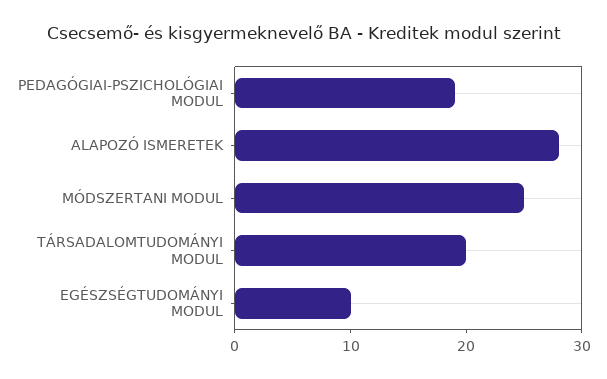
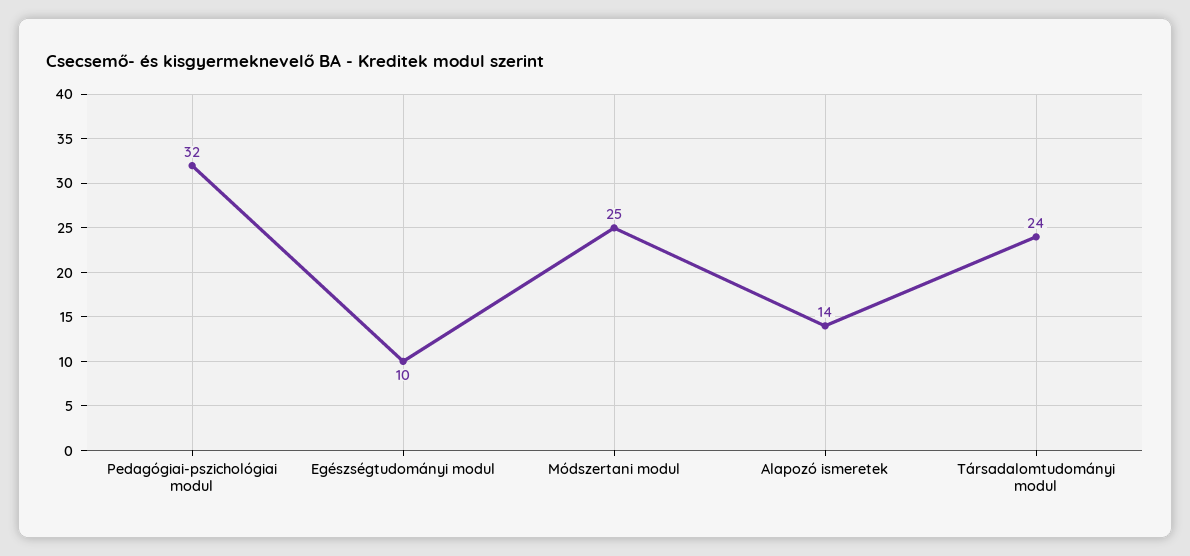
  {
-   "PEDAGÓGIAI-PSZICHOLÓGIAI MODUL": 19,
+   "PEDAGÓGIAI-PSZICHOLÓGIAI MODUL": 32,
-   "ALAPOZÓ ISMERETEK": 28,
+   "ALAPOZÓ ISMERETEK": 14,
    "MÓDSZERTANI MODUL": 25,
-   "TÁRSADALOMTUDOMÁNYI MODUL": 20,
+   "TÁRSADALOMTUDOMÁNYI MODUL": 24,
    "EGÉSZSÉGTUDOMÁNYI MODUL": 10
  }

